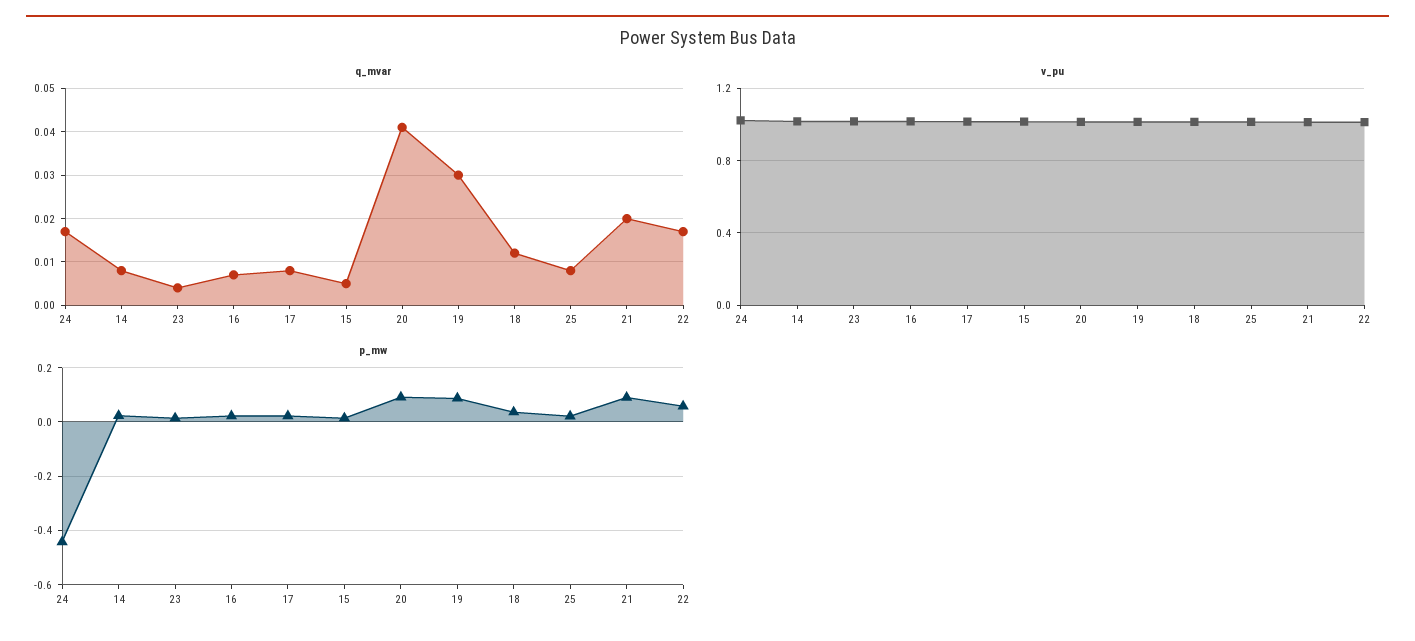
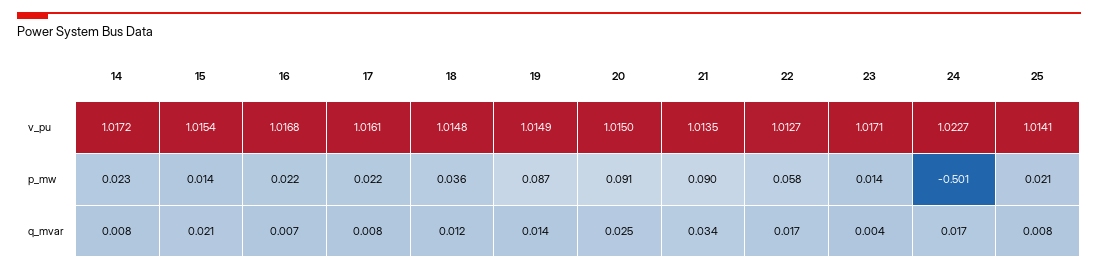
  {
    "q_mvar": {
      "24": 0.017,
      "14": 0.008,
      "23": 0.004,
      "16": 0.007,
      "17": 0.008,
-     "15": 0.005,
+     "15": 0.021,
-     "20": 0.04,
+     "20": 0.025,
-     "19": 0.03,
+     "19": 0.014,
      "18": 0.012,
      "25": 0.008,
-     "21": 0.02,
+     "21": 0.034,
      "22": 0.017
    },
    "v_pu": {
      "24": 1.0227,
      "14": 1.0172,
      "23": 1.0171,
      "16": 1.0168,
      "17": 1.0161,
      "15": 1.0154,
      "20": 1.015,
      "19": 1.0149,
      "18": 1.0148,
      "25": 1.0141,
      "21": 1.0135,
      "22": 1.0127
    },
    "p_mw": {
-     "24": -0.45,
+     "24": -0.501,
      "14": 0.023,
      "23": 0.014,
      "16": 0.022,
      "17": 0.022,
      "15": 0.014,
      "20": 0.091,
      "19": 0.087,
      "18": 0.036,
      "25": 0.021,
      "21": 0.09,
      "22": 0.058
    }
  }

